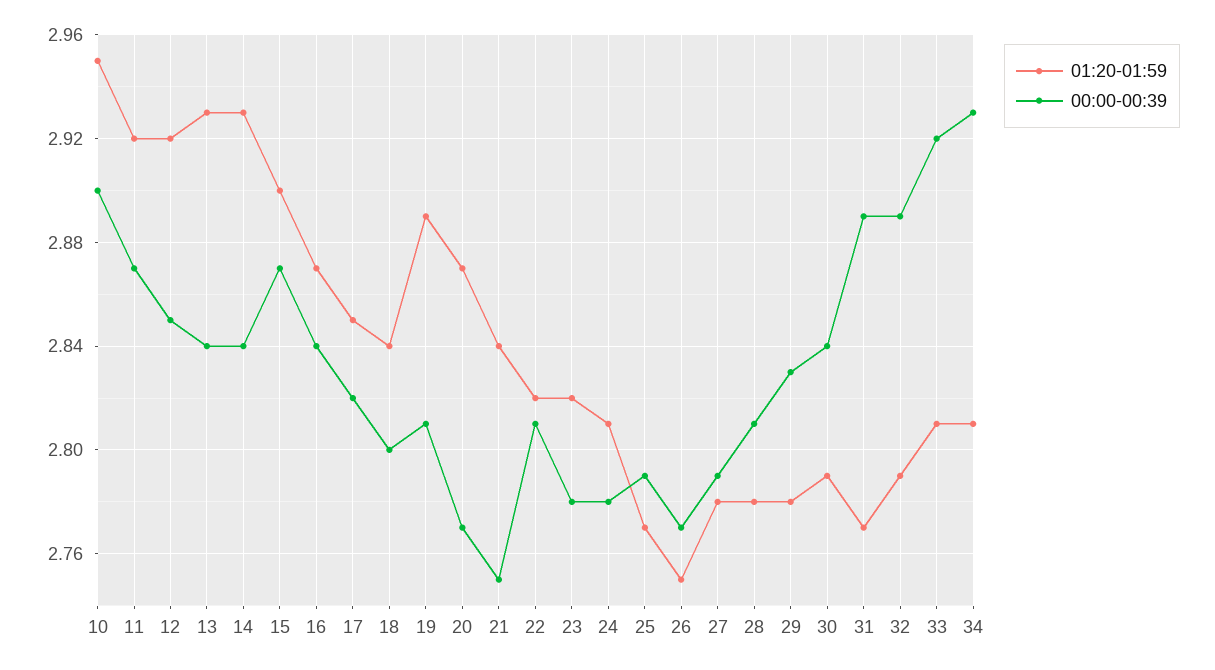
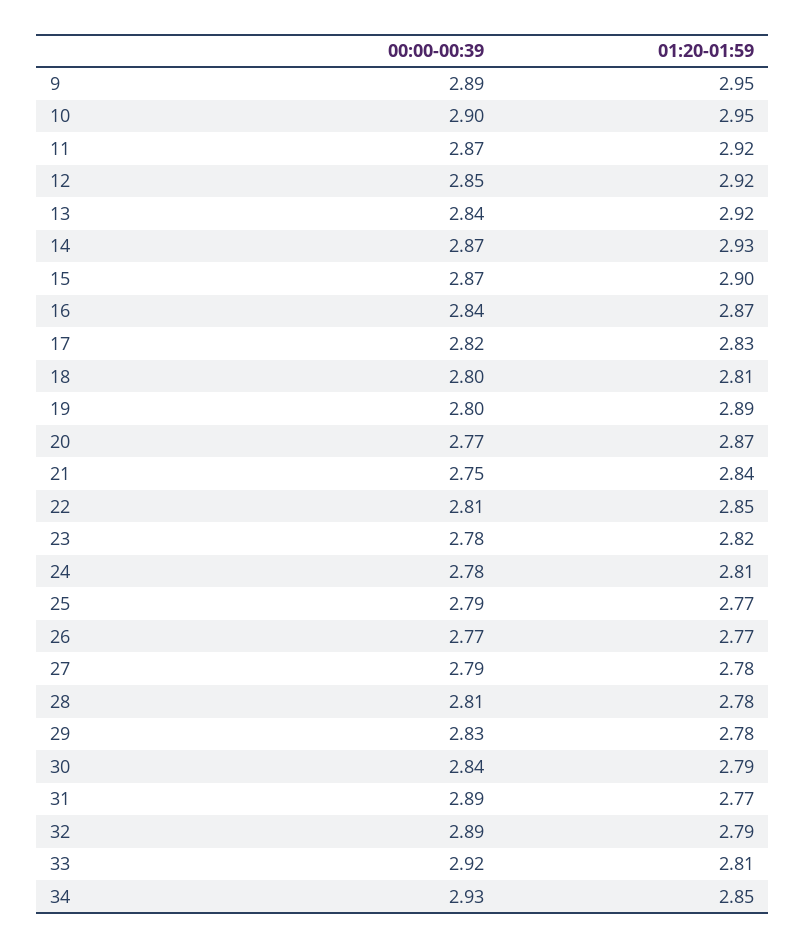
  {
    "01:20-01:59": {
      "10": 2.95,
      "11": 2.92,
      "12": 2.92,
-     "13": 2.93,
+     "13": 2.92,
      "14": 2.93,
      "15": 2.9,
      "16": 2.87,
-     "17": 2.85,
+     "17": 2.83,
-     "18": 2.84,
+     "18": 2.81,
      "19": 2.89,
      "20": 2.87,
      "21": 2.84,
-     "22": 2.82,
+     "22": 2.85,
      "23": 2.82,
      "24": 2.81,
      "25": 2.77,
-     "26": 2.75,
+     "26": 2.77,
      "27": 2.78,
      "28": 2.78,
      "29": 2.78,
      "30": 2.79,
      "31": 2.77,
      "32": 2.79,
      "33": 2.81,
-     "34": 2.81
+     "34": 2.85,
+     "9": 2.95
    },
    "00:00-00:39": {
      "10": 2.9,
      "11": 2.87,
      "12": 2.85,
      "13": 2.84,
-     "14": 2.84,
+     "14": 2.87,
      "15": 2.87,
      "16": 2.84,
      "17": 2.82,
      "18": 2.8,
-     "19": 2.81,
+     "19": 2.8,
      "20": 2.77,
      "21": 2.75,
      "22": 2.81,
      "23": 2.78,
      "24": 2.78,
      "25": 2.79,
      "26": 2.77,
      "27": 2.79,
      "28": 2.81,
      "29": 2.83,
      "30": 2.84,
      "31": 2.89,
      "32": 2.89,
      "33": 2.92,
-     "34": 2.93
+     "34": 2.93,
+     "9": 2.89
    }
  }

